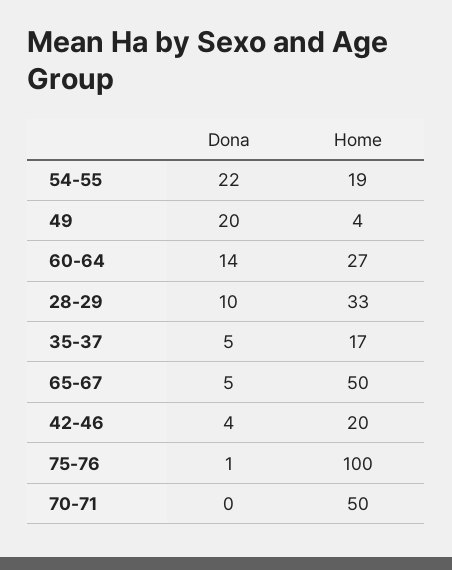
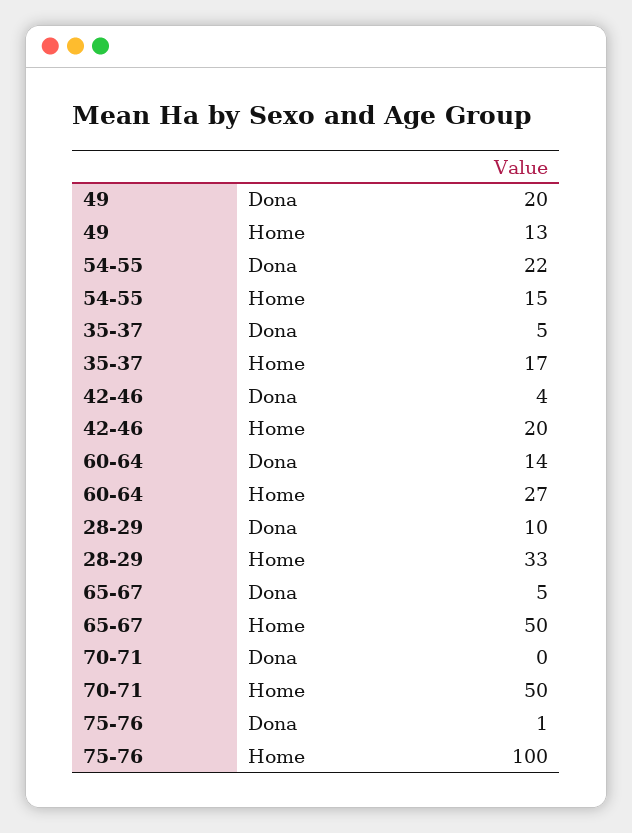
  {
    "Dona": {
      "54-55": 22,
      "49": 20,
      "60-64": 14,
      "28-29": 10,
      "35-37": 5,
      "65-67": 5,
      "42-46": 4,
      "75-76": 1,
      "70-71": 0
    },
    "Home": {
-     "54-55": 19,
+     "54-55": 15,
-     "49": 4,
+     "49": 13,
      "60-64": 27,
      "28-29": 33,
      "35-37": 17,
      "65-67": 50,
      "42-46": 20,
      "75-76": 100,
      "70-71": 50
    }
  }

